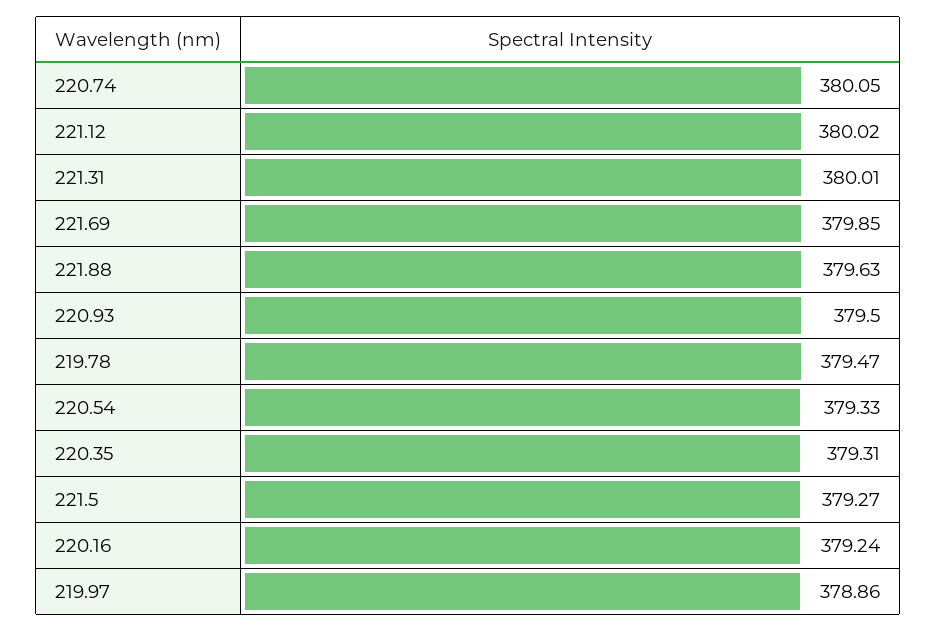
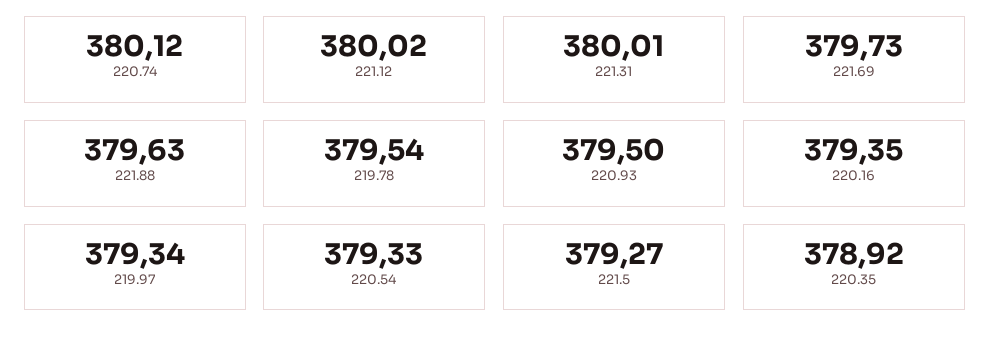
  {
-   "220.74": 380.05,
+   "220.74": 380.12,
    "221.12": 380.02,
    "221.31": 380.01,
-   "221.69": 379.85,
+   "221.69": 379.73,
    "221.88": 379.63,
    "220.93": 379.5,
-   "219.78": 379.47,
+   "219.78": 379.54,
    "220.54": 379.33,
-   "220.35": 379.31,
+   "220.35": 378.92,
    "221.5": 379.27,
-   "220.16": 379.24,
+   "220.16": 379.35,
-   "219.97": 378.86
+   "219.97": 379.34
  }

